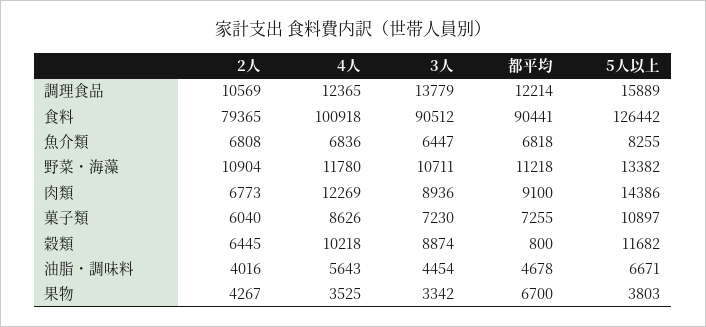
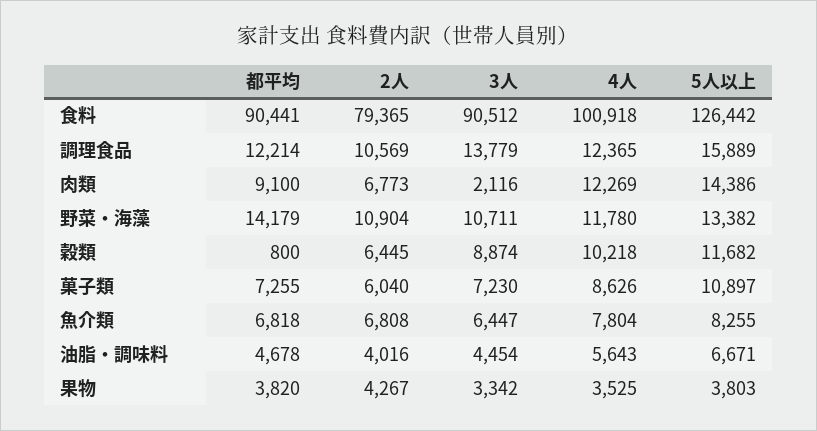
  {
    "2人": {
      "調理食品": 10569,
      "食料": 79365,
      "魚介類": 6808,
      "野菜・海藻": 10904,
      "肉類": 6773,
      "菓子類": 6040,
      "穀類": 6445,
      "油脂・調味料": 4016,
      "果物": 4267
    },
    "4人": {
      "調理食品": 12365,
      "食料": 100918,
-     "魚介類": 6836,
+     "魚介類": 7804,
      "野菜・海藻": 11780,
      "肉類": 12269,
      "菓子類": 8626,
      "穀類": 10218,
      "油脂・調味料": 5643,
      "果物": 3525
    },
    "3人": {
      "調理食品": 13779,
      "食料": 90512,
      "魚介類": 6447,
      "野菜・海藻": 10711,
-     "肉類": 8936,
+     "肉類": 2116,
      "菓子類": 7230,
      "穀類": 8874,
      "油脂・調味料": 4454,
      "果物": 3342
    },
    "都平均": {
      "調理食品": 12214,
      "食料": 90441,
      "魚介類": 6818,
-     "野菜・海藻": 11218,
+     "野菜・海藻": 14179,
      "肉類": 9100,
      "菓子類": 7255,
      "穀類": 800,
      "油脂・調味料": 4678,
-     "果物": 6700
+     "果物": 3820
    },
    "5人以上": {
      "調理食品": 15889,
      "食料": 126442,
      "魚介類": 8255,
      "野菜・海藻": 13382,
      "肉類": 14386,
      "菓子類": 10897,
      "穀類": 11682,
      "油脂・調味料": 6671,
      "果物": 3803
    }
  }

